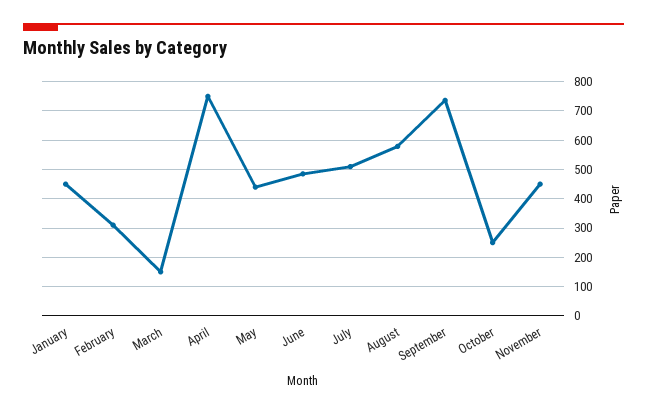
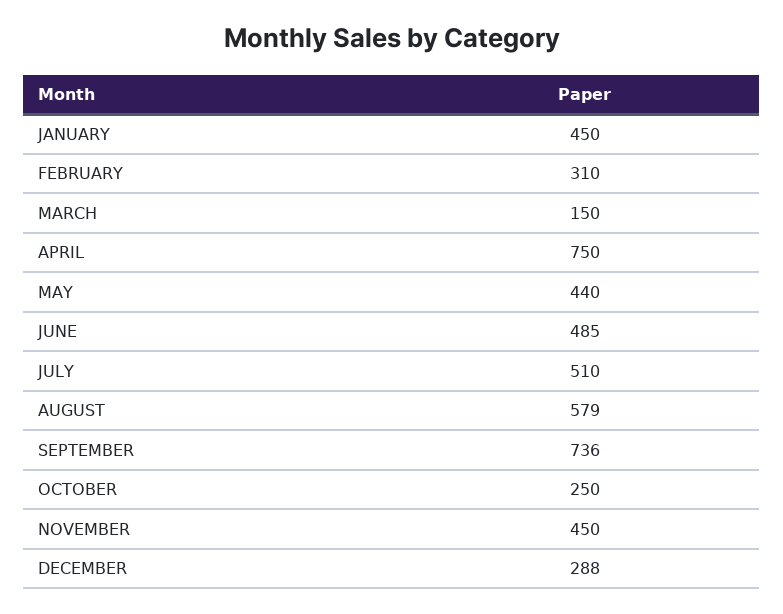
  {
    "January": 450,
    "February": 310,
    "March": 150,
    "April": 750,
    "May": 440,
    "June": 485,
    "July": 510,
    "August": 579,
    "September": 736,
    "October": 250,
-   "November": 450
+   "November": 450,
+   "DECEMBER": 288
  }

